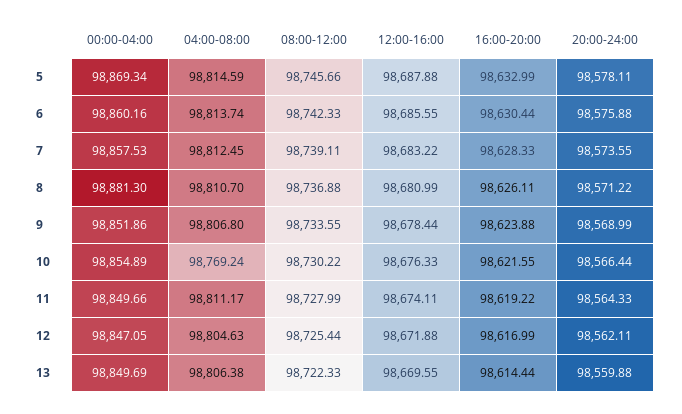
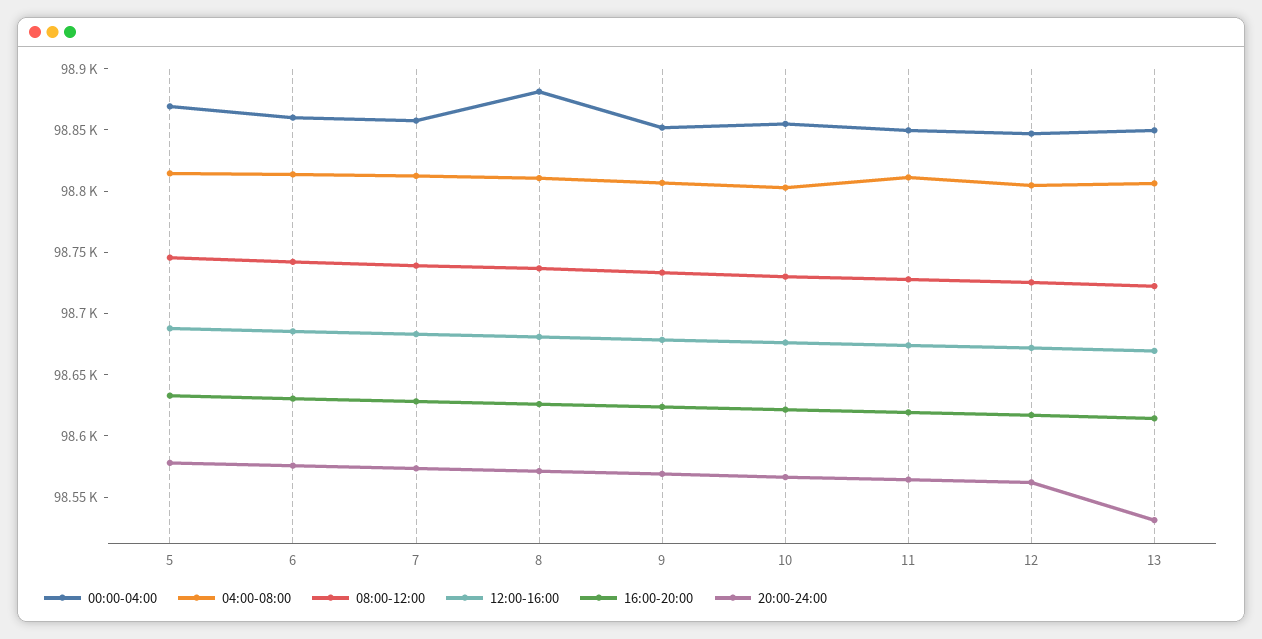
  {
    "00:00-04:00": {
      "5": 98869.34,
      "6": 98860.16,
      "7": 98857.53,
      "8": 98881.3,
      "9": 98851.86,
      "10": 98854.89,
      "11": 98849.66,
      "12": 98847.05,
      "13": 98849.69
    },
    "04:00-08:00": {
      "5": 98814.59,
      "6": 98813.74,
      "7": 98812.45,
      "8": 98810.7,
      "9": 98806.8,
-     "10": 98769.24,
+     "10": 98800,
      "11": 98811.17,
      "12": 98804.63,
      "13": 98806.38
    },
    "08:00-12:00": {
      "5": 98745.66,
      "6": 98742.33,
      "7": 98739.11,
      "8": 98736.88,
      "9": 98733.55,
      "10": 98730.22,
      "11": 98727.99,
      "12": 98725.44,
      "13": 98722.33
    },
    "12:00-16:00": {
      "5": 98687.88,
      "6": 98685.55,
      "7": 98683.22,
      "8": 98680.99,
      "9": 98678.44,
      "10": 98676.33,
      "11": 98674.11,
      "12": 98671.88,
      "13": 98669.55
    },
    "16:00-20:00": {
      "5": 98632.99,
      "6": 98630.44,
      "7": 98628.33,
      "8": 98626.11,
      "9": 98623.88,
      "10": 98621.55,
      "11": 98619.22,
      "12": 98616.99,
      "13": 98614.44
    },
    "20:00-24:00": {
      "5": 98578.11,
      "6": 98575.88,
      "7": 98573.55,
      "8": 98571.22,
      "9": 98568.99,
      "10": 98566.44,
      "11": 98564.33,
      "12": 98562.11,
-     "13": 98559.88
+     "13": 98530
    }
  }

